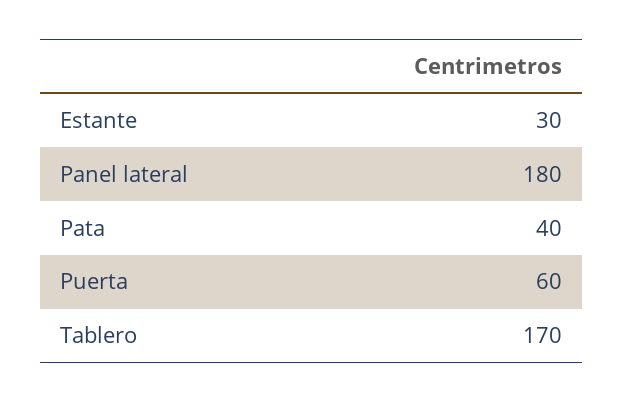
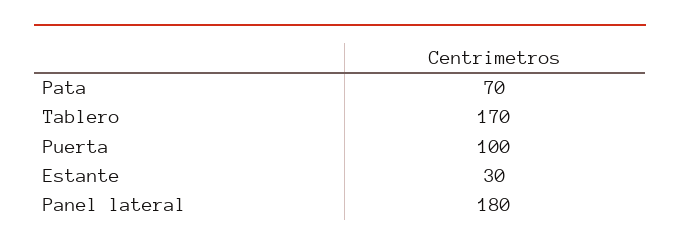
  {
    "Estante": 30,
    "Panel lateral": 180,
-   "Pata": 40,
+   "Pata": 70,
-   "Puerta": 60,
+   "Puerta": 100,
    "Tablero": 170
  }

